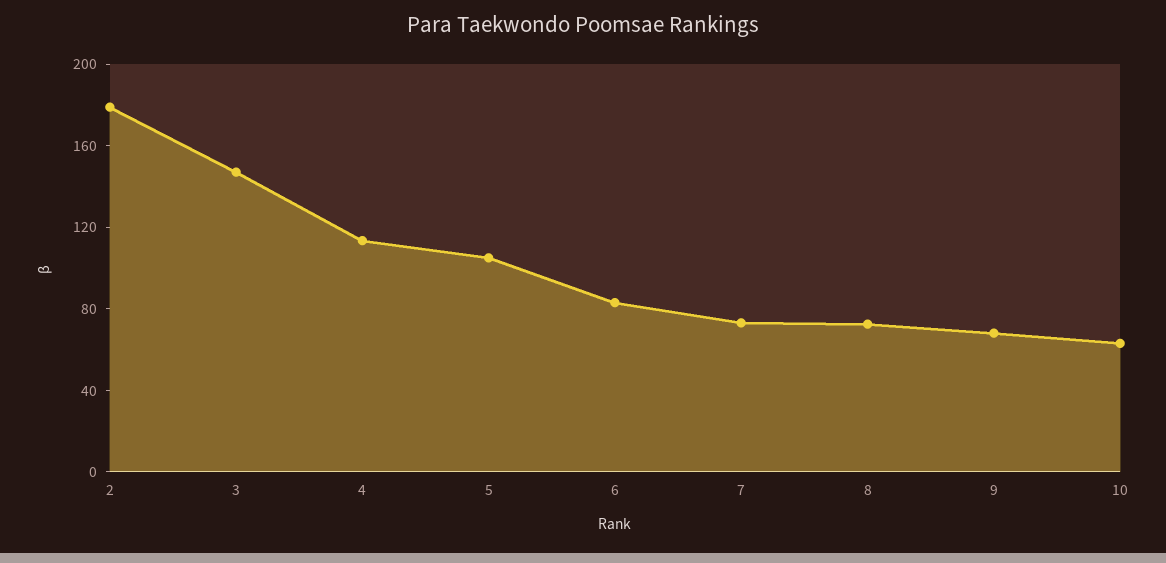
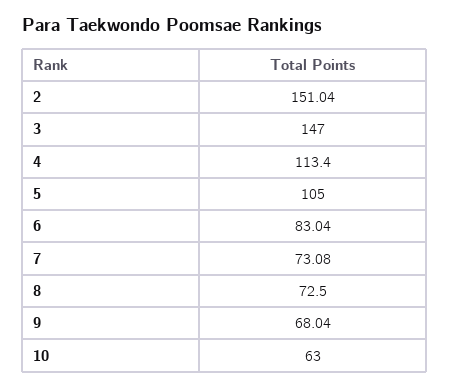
  {
-   "2": 180,
+   "2": 151.04,
    "3": 147,
    "4": 113.4,
    "5": 105,
    "6": 83.04,
    "7": 73.08,
    "8": 72.5,
    "9": 68.04,
    "10": 63
  }

